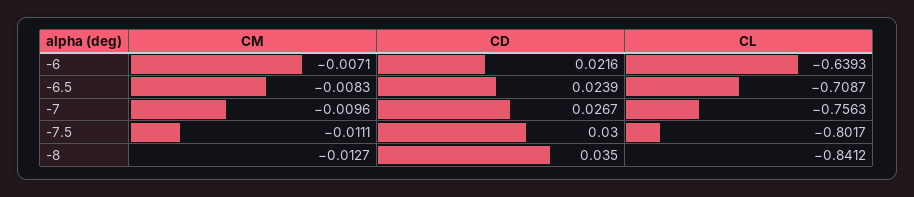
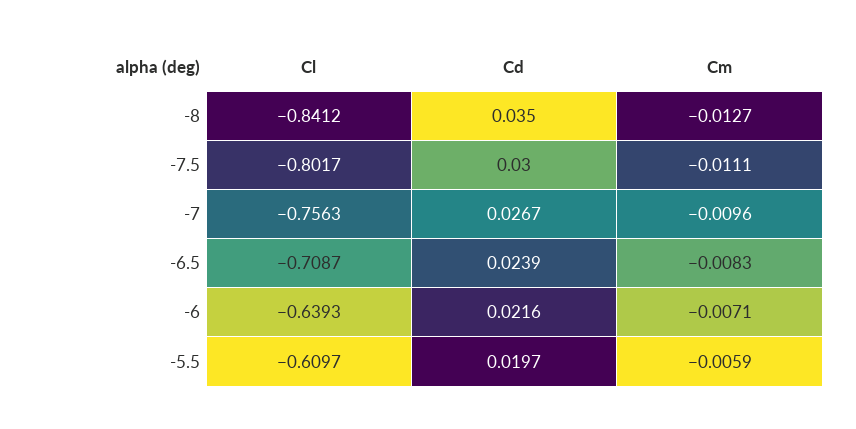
  {
    "CM": {
      "-6": -0.0071,
      "-6.5": -0.0083,
      "-7": -0.0096,
      "-7.5": -0.0111,
-     "-8": -0.0127
+     "-8": -0.0127,
+     "-5.5": -0.0059
    },
    "CD": {
      "-6": 0.0216,
      "-6.5": 0.0239,
      "-7": 0.0267,
      "-7.5": 0.03,
-     "-8": 0.035
+     "-8": 0.035,
+     "-5.5": 0.0197
    },
    "CL": {
      "-6": -0.6393,
      "-6.5": -0.7087,
      "-7": -0.7563,
      "-7.5": -0.8017,
-     "-8": -0.8412
+     "-8": -0.8412,
+     "-5.5": -0.6097
    }
  }

